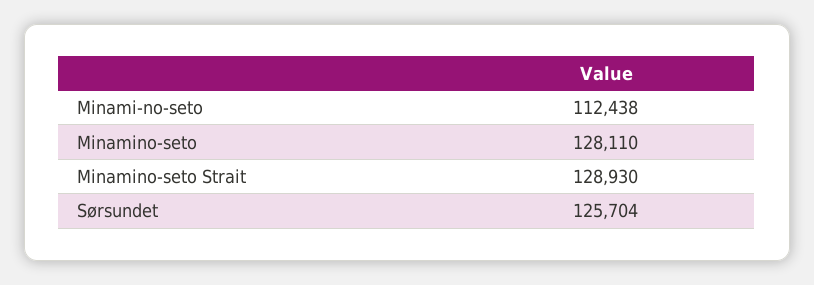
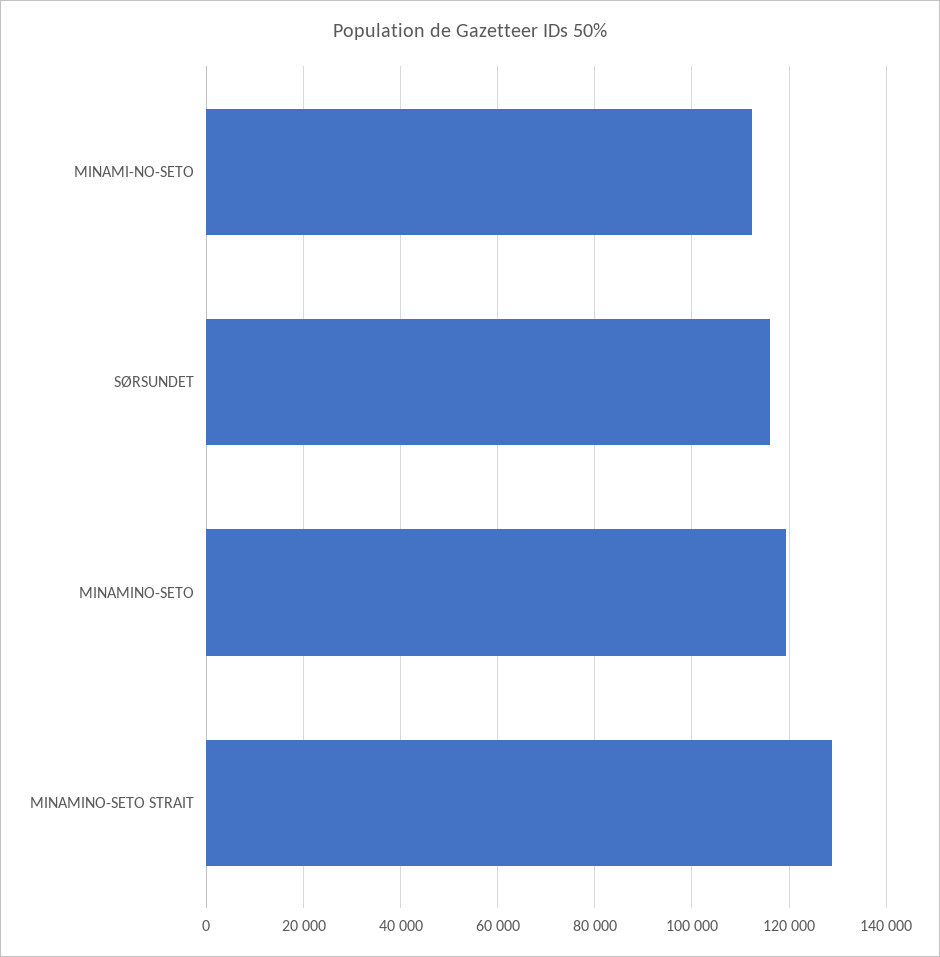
  {
    "Minami-no-seto": 112438,
-   "Minamino-seto": 128110,
+   "Minamino-seto": 120000,
    "Minamino-seto Strait": 128930,
-   "Sørsundet": 125704
+   "Sørsundet": 116000
  }

